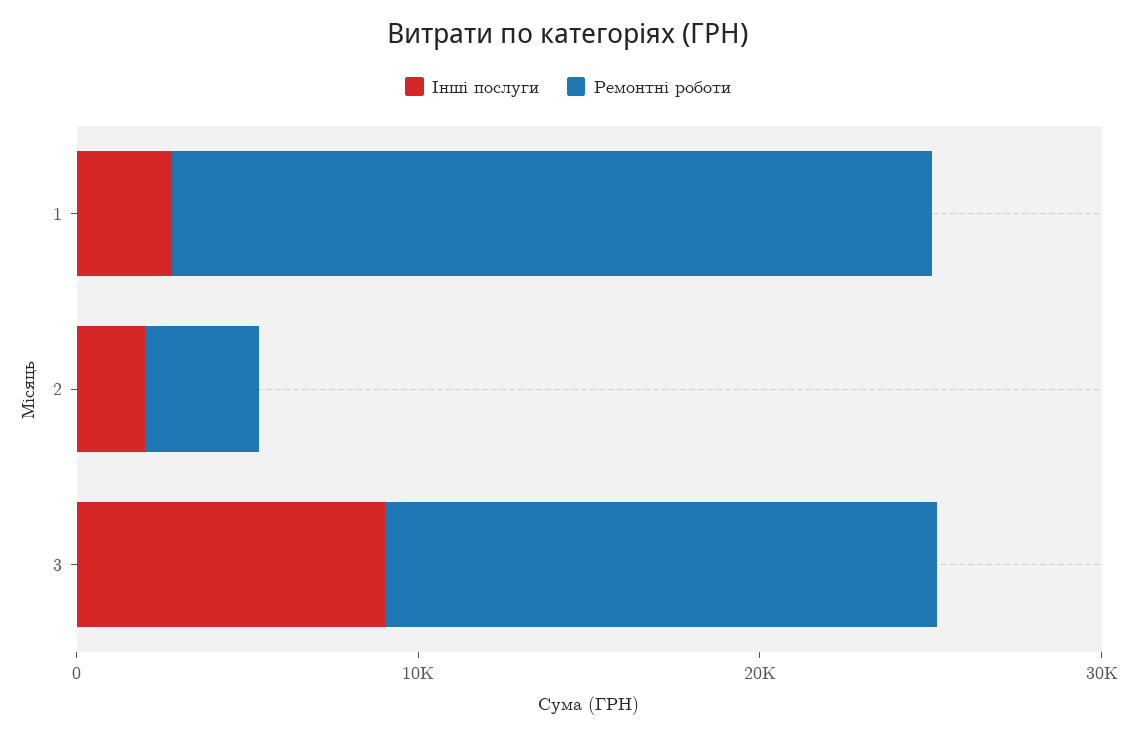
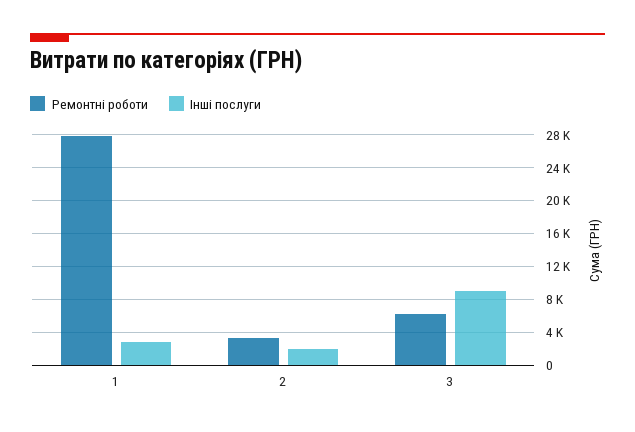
  {
    "Інші послуги": {
      "1": 3000,
      "2": 2000,
      "3": 9000
    },
    "Ремонтні роботи": {
-     "1": 22000,
+     "1": 28000,
      "2": 3000,
-     "3": 16000
+     "3": 6000
    }
  }

